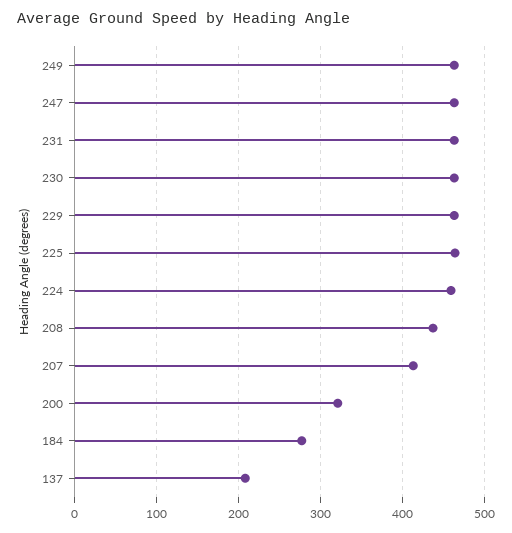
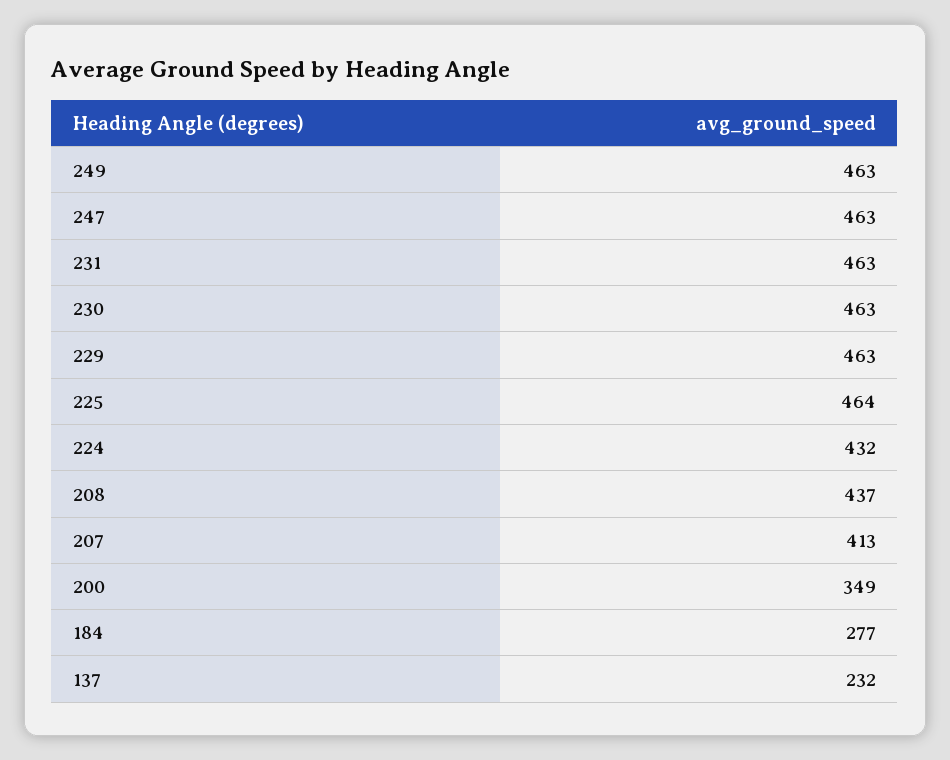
  {
    "249": 463,
    "247": 463,
    "231": 463,
    "230": 463,
    "229": 463,
    "225": 464,
-   "224": 460,
+   "224": 432,
    "208": 437,
    "207": 413,
-   "200": 320,
+   "200": 349,
    "184": 277,
-   "137": 210
+   "137": 232
  }

